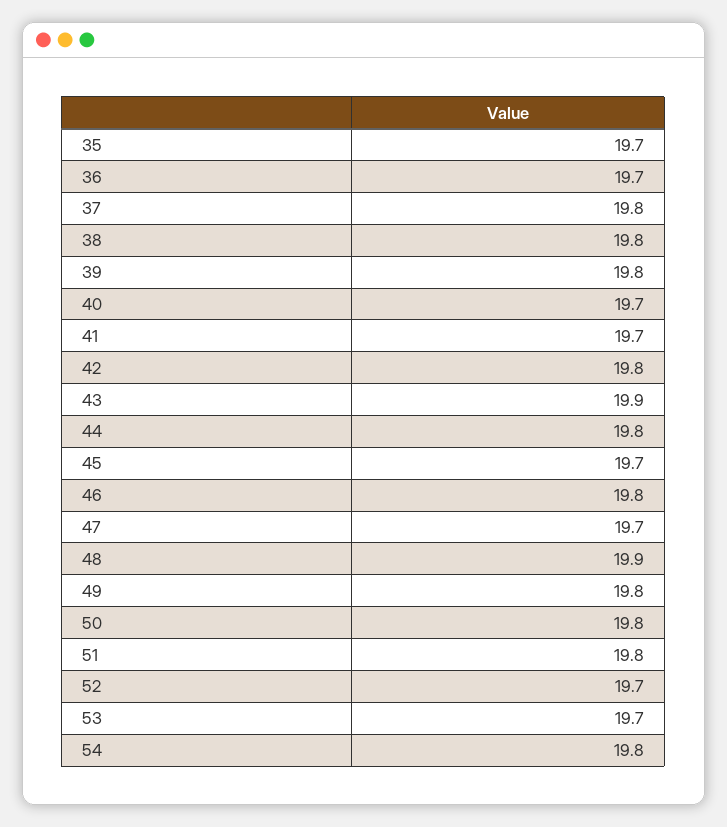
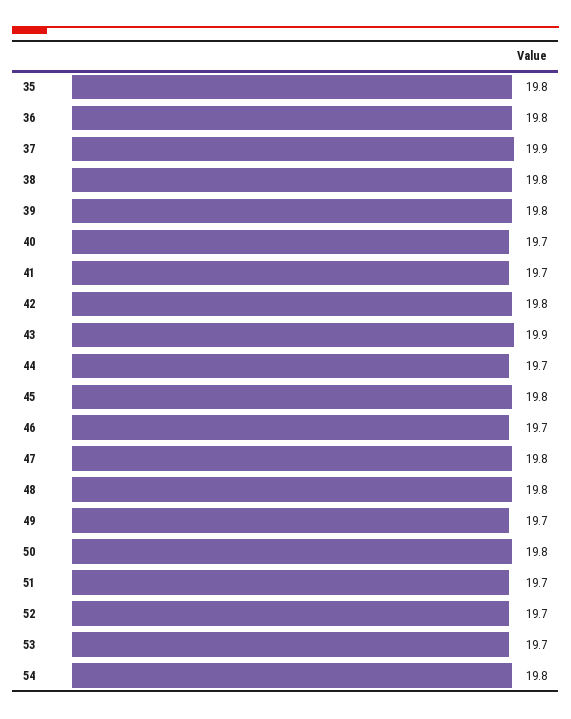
  {
-   "35": 19.7,
+   "35": 19.8,
-   "36": 19.7,
+   "36": 19.8,
-   "37": 19.8,
+   "37": 19.9,
    "38": 19.8,
    "39": 19.8,
    "40": 19.7,
    "41": 19.7,
    "42": 19.8,
    "43": 19.9,
-   "44": 19.8,
+   "44": 19.7,
-   "45": 19.7,
+   "45": 19.8,
-   "46": 19.8,
+   "46": 19.7,
-   "47": 19.7,
+   "47": 19.8,
-   "48": 19.9,
+   "48": 19.8,
-   "49": 19.8,
+   "49": 19.7,
    "50": 19.8,
-   "51": 19.8,
+   "51": 19.7,
    "52": 19.7,
    "53": 19.7,
    "54": 19.8
  }

